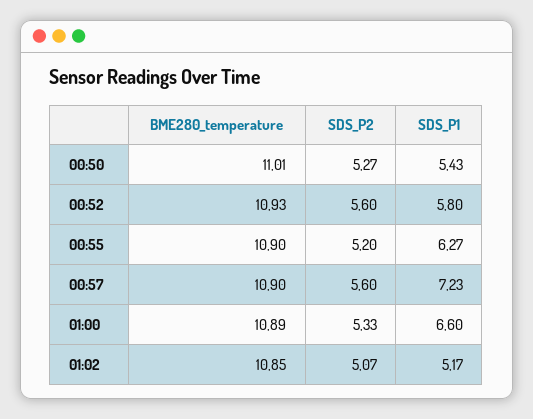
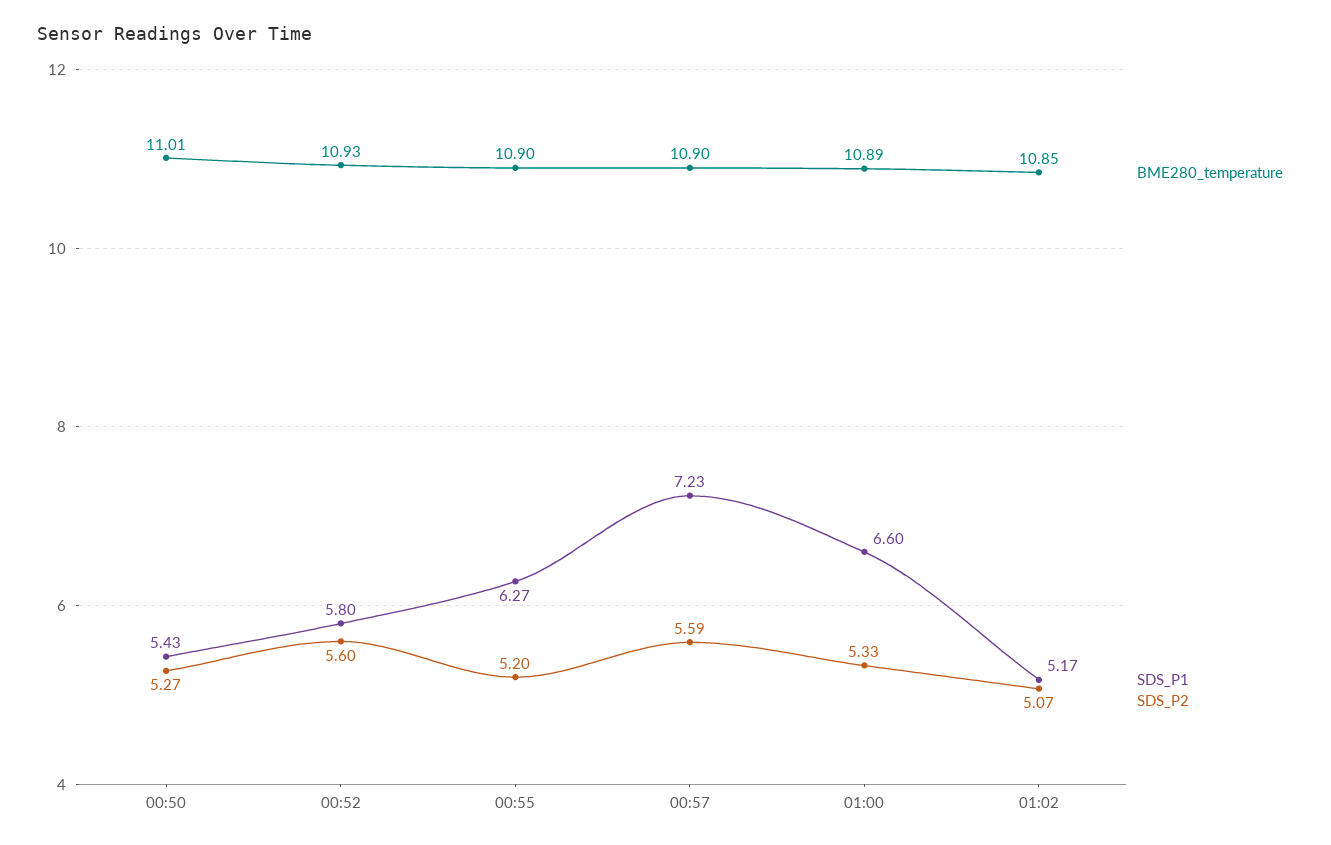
  {
    "BME280_temperature": {
      "00:50": 11.01,
      "00:52": 10.93,
      "00:55": 10.9,
      "00:57": 10.9,
      "01:00": 10.89,
      "01:02": 10.85
    },
    "SDS_P2": {
      "00:50": 5.27,
      "00:52": 5.6,
      "00:55": 5.2,
-     "00:57": 5.6,
+     "00:57": 5.59,
      "01:00": 5.33,
      "01:02": 5.07
    },
    "SDS_P1": {
      "00:50": 5.43,
      "00:52": 5.8,
      "00:55": 6.27,
      "00:57": 7.23,
      "01:00": 6.6,
      "01:02": 5.17
    }
  }

